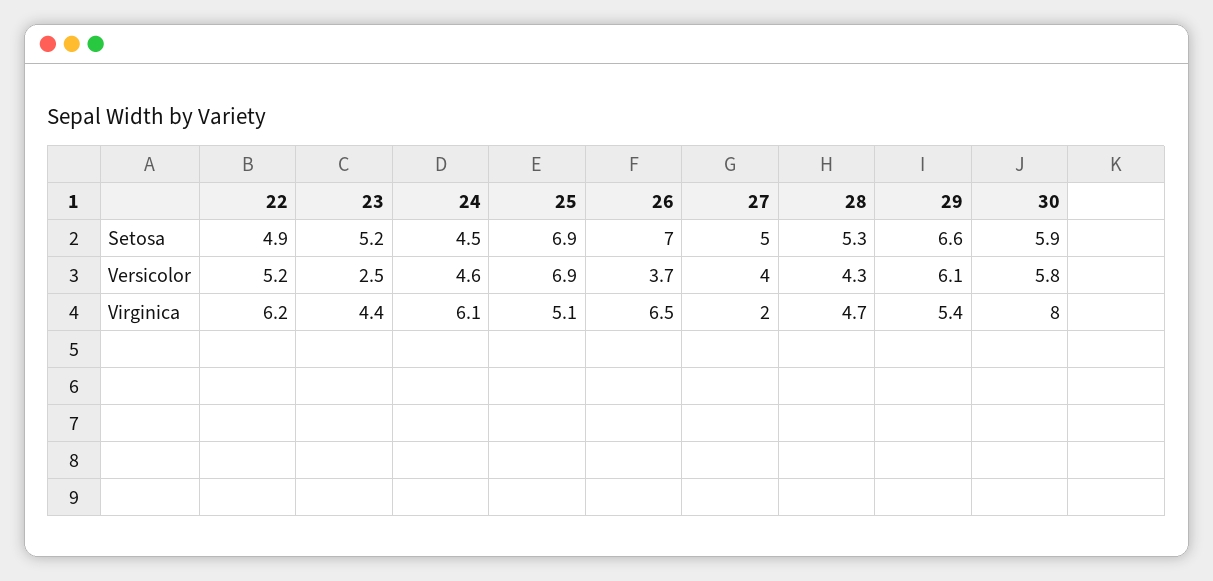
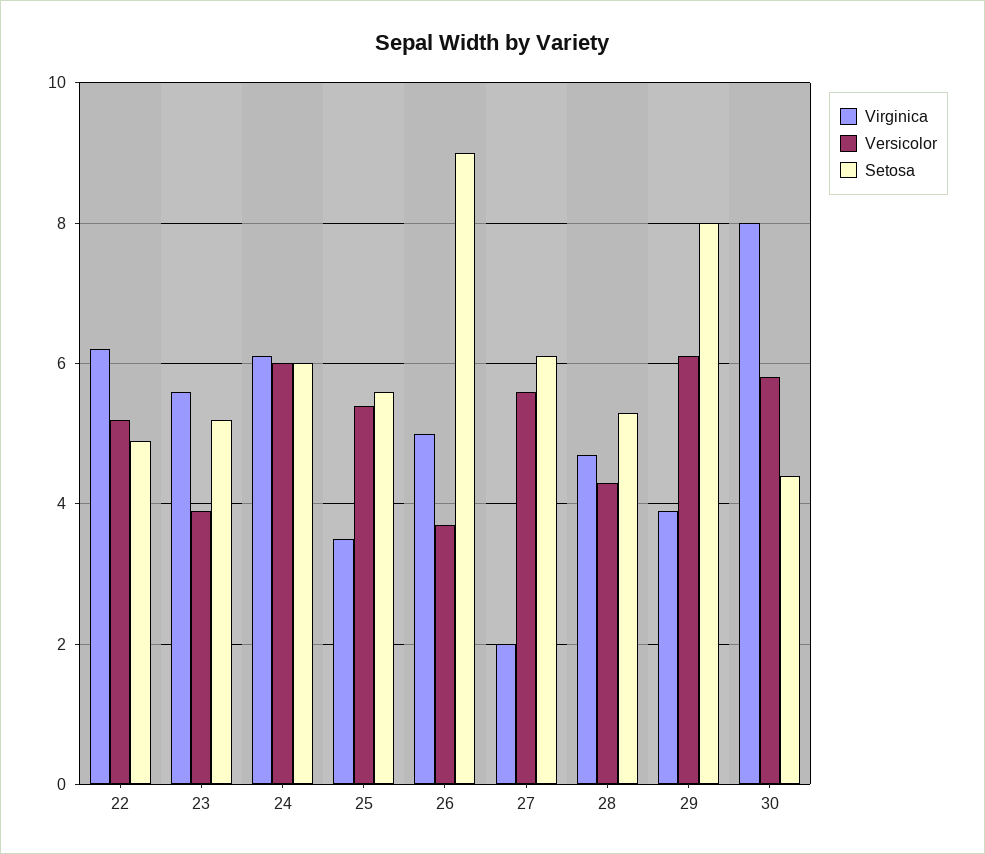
  {
    "Setosa": {
      "22": 4.9,
      "23": 5.2,
-     "24": 4.5,
+     "24": 6,
-     "25": 6.9,
+     "25": 5.5,
-     "26": 7,
+     "26": 9,
-     "27": 5,
+     "27": 6,
      "28": 5.3,
-     "29": 6.6,
+     "29": 8,
-     "30": 5.9
+     "30": 4.5
    },
    "Versicolor": {
      "22": 5.2,
-     "23": 2.5,
+     "23": 4,
-     "24": 4.6,
+     "24": 6,
-     "25": 6.9,
+     "25": 5.5,
      "26": 3.7,
-     "27": 4,
+     "27": 5.5,
      "28": 4.3,
      "29": 6.1,
      "30": 5.8
    },
    "Virginica": {
      "22": 6.2,
-     "23": 4.4,
+     "23": 5.5,
      "24": 6.1,
-     "25": 5.1,
+     "25": 3.5,
-     "26": 6.5,
+     "26": 5,
      "27": 2,
      "28": 4.7,
-     "29": 5.4,
+     "29": 4,
      "30": 8
    }
  }

